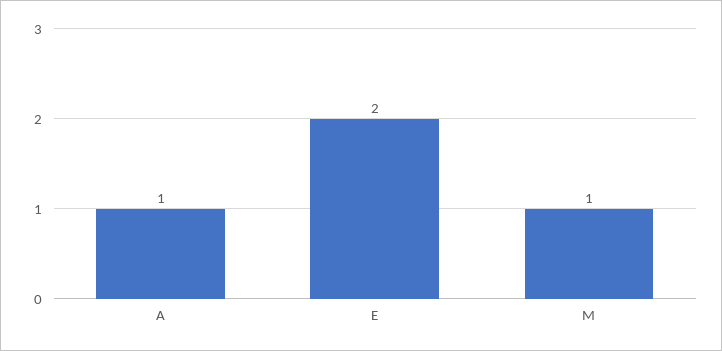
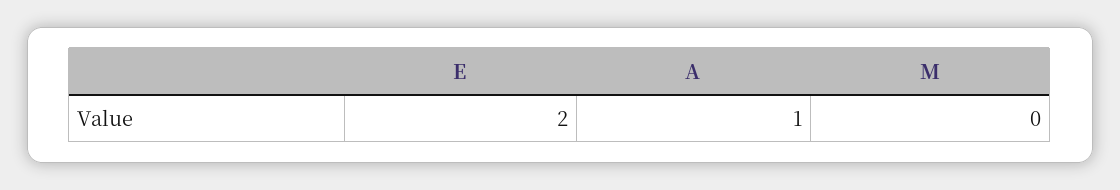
  {
    "A": 1,
    "E": 2,
-   "M": 1
+   "M": 0
  }

